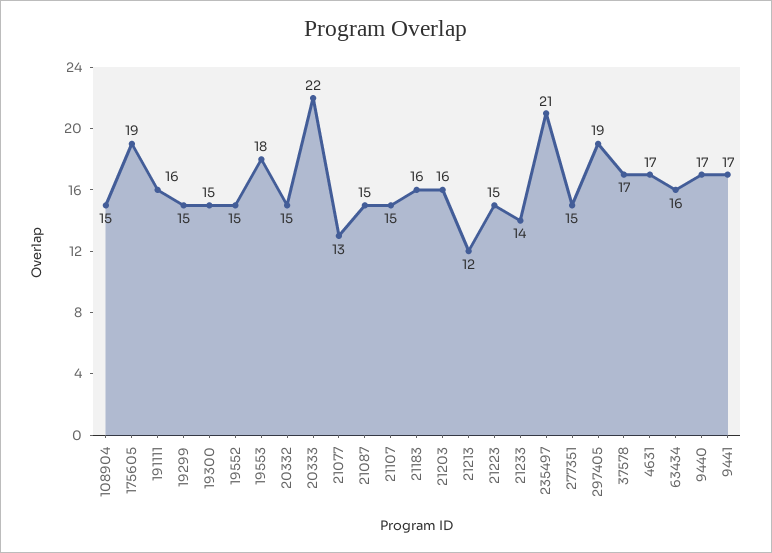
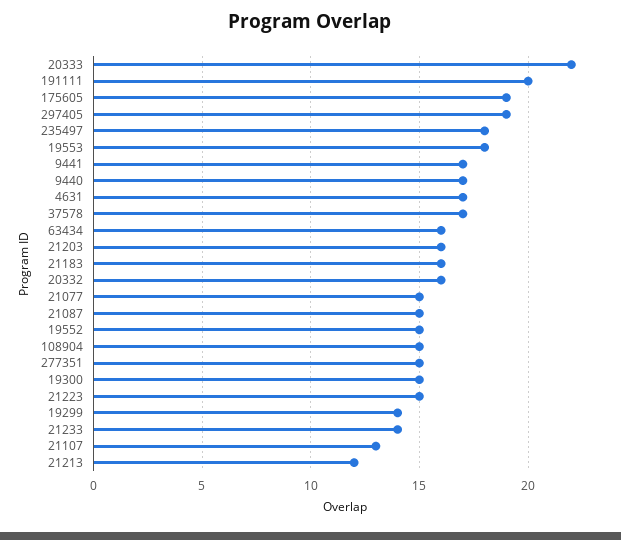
  {
    "108904": 15,
    "175605": 19,
-   "191111": 16,
+   "191111": 20,
-   "19299": 15,
+   "19299": 14,
    "19300": 15,
    "19552": 15,
    "19553": 18,
-   "20332": 15,
+   "20332": 16,
    "20333": 22,
-   "21077": 13,
+   "21077": 15,
    "21087": 15,
-   "21107": 15,
+   "21107": 13,
    "21183": 16,
    "21203": 16,
    "21213": 12,
    "21223": 15,
    "21233": 14,
-   "235497": 21,
+   "235497": 18,
    "277351": 15,
    "297405": 19,
    "37578": 17,
    "4631": 17,
    "63434": 16,
    "9440": 17,
    "9441": 17
  }

